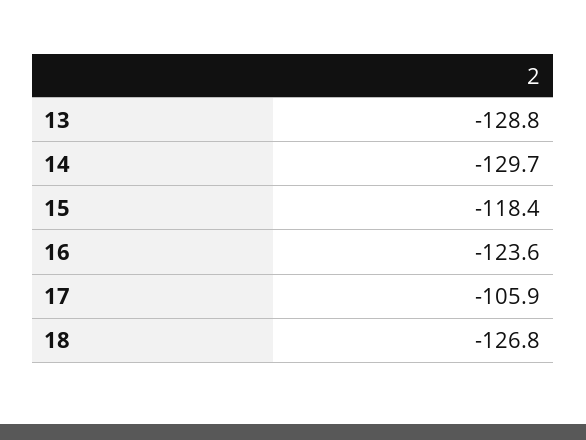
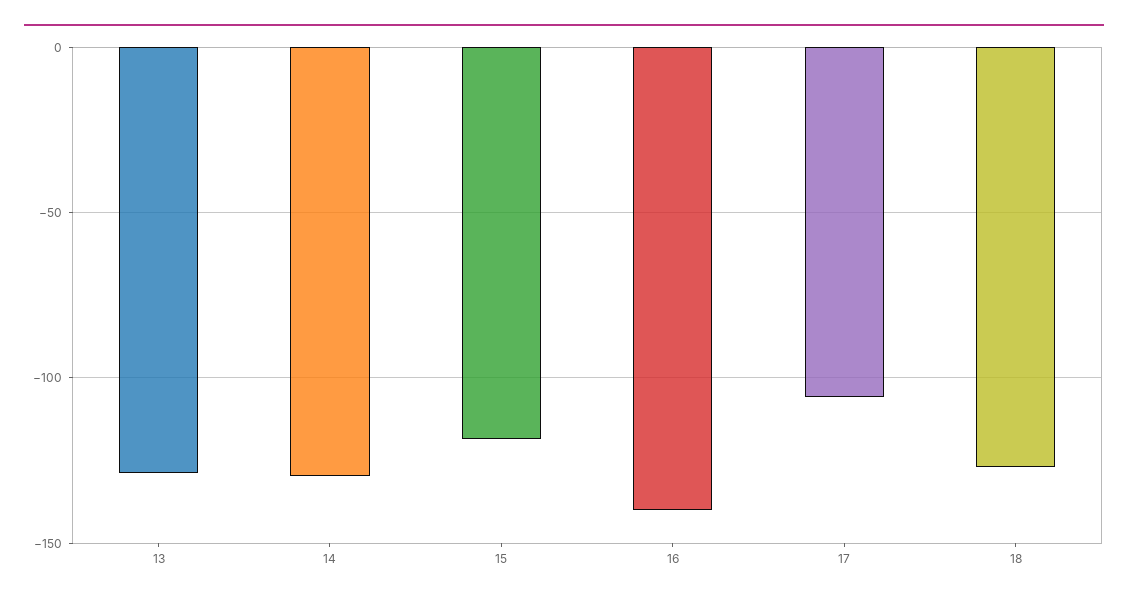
  {
    "13": -128.8,
    "14": -129.7,
    "15": -118.4,
-   "16": -123.6,
+   "16": -140,
    "17": -105.9,
    "18": -126.8
  }

